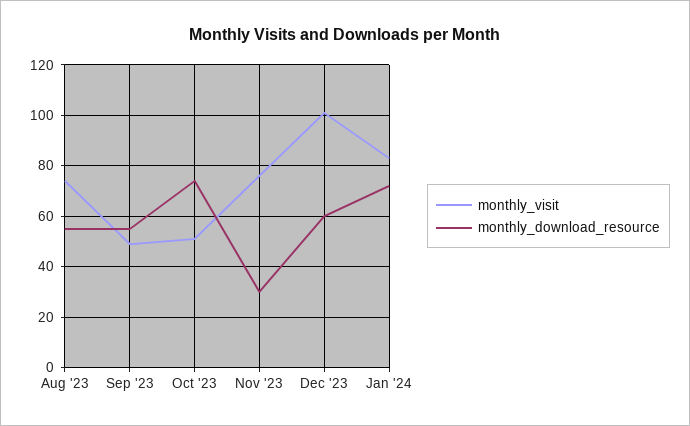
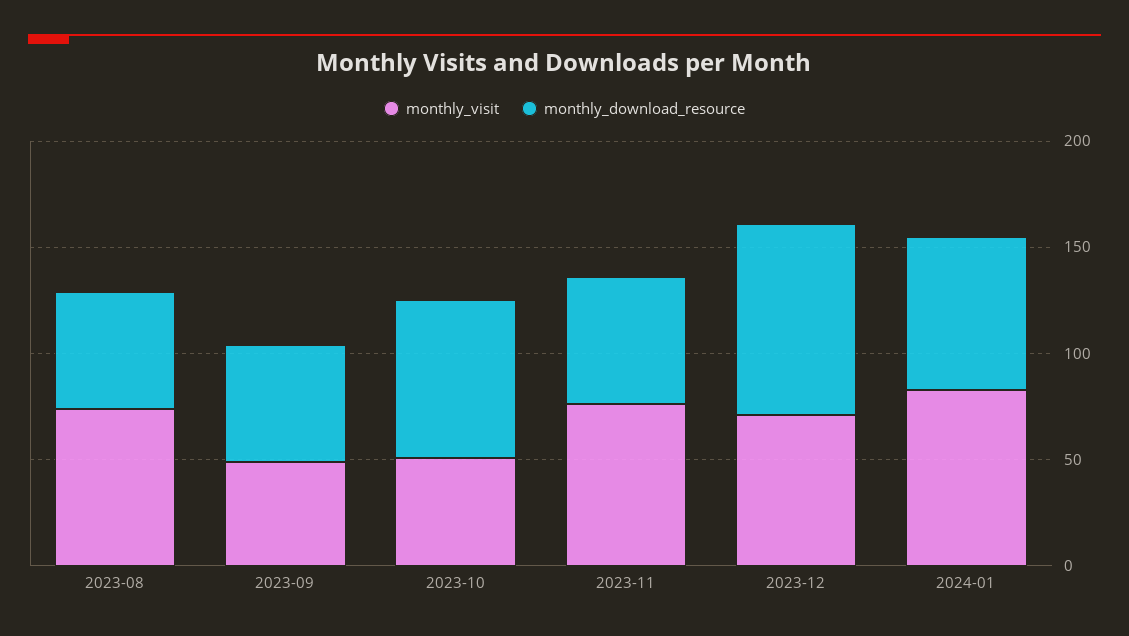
  {
    "monthly_visit": {
      "Aug '23": 75,
      "Sep '23": 50,
      "Oct '23": 50,
      "Nov '23": 75,
-     "Dec '23": 100,
+     "Dec '23": 70,
      "Jan '24": 85
    },
    "monthly_download_resource": {
      "Aug '23": 55,
      "Sep '23": 55,
      "Oct '23": 75,
-     "Nov '23": 30,
+     "Nov '23": 60,
-     "Dec '23": 60,
+     "Dec '23": 90,
      "Jan '24": 70
    }
  }

